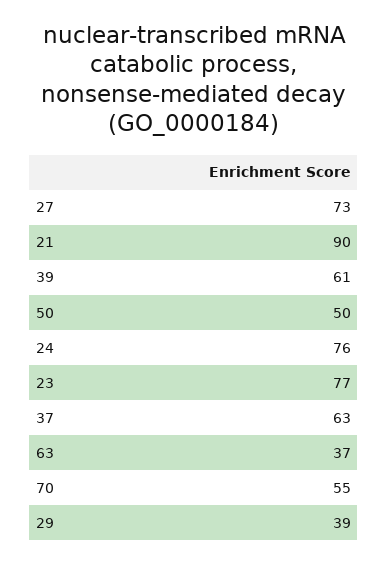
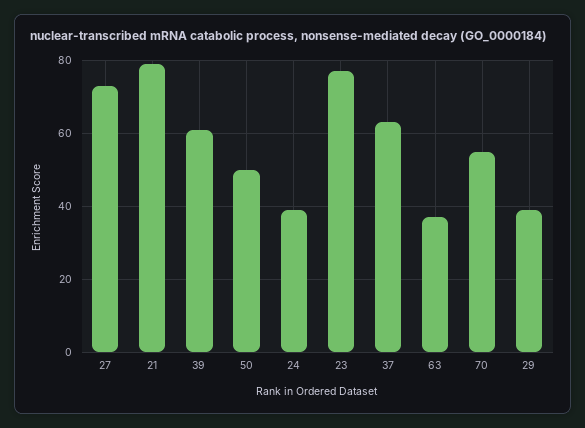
  {
    "27": 73,
-   "21": 90,
+   "21": 80,
    "39": 61,
    "50": 50,
-   "24": 76,
+   "24": 40,
    "23": 77,
    "37": 63,
    "63": 37,
    "70": 55,
    "29": 39
  }

